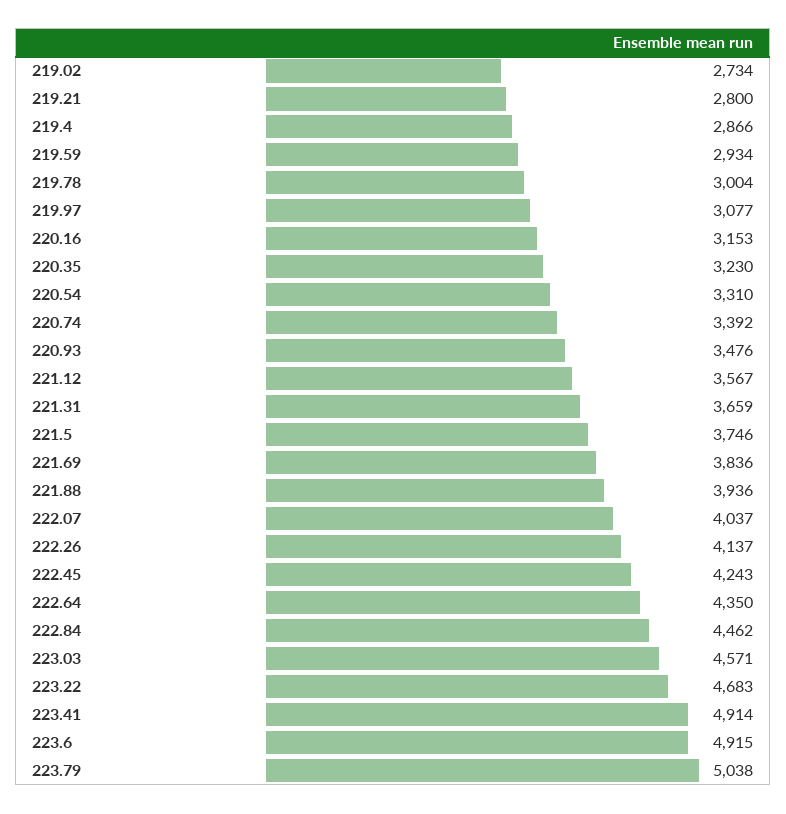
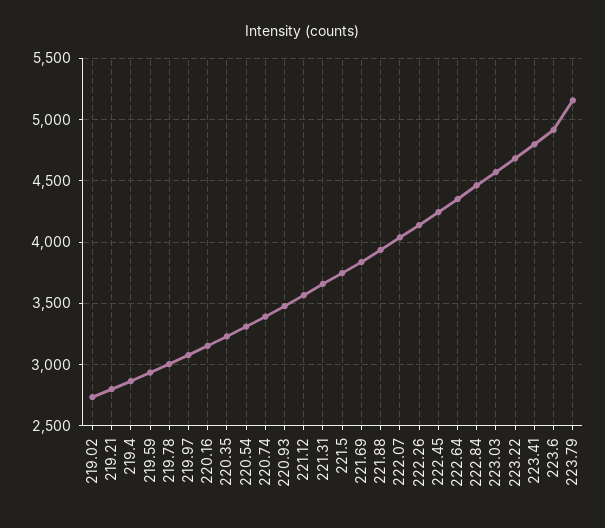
  {
    "219.02": 2734,
    "219.21": 2800,
    "219.4": 2866,
    "219.59": 2934,
    "219.78": 3004,
    "219.97": 3077,
    "220.16": 3153,
    "220.35": 3230,
    "220.54": 3310,
    "220.74": 3392,
    "220.93": 3476,
    "221.12": 3567,
    "221.31": 3659,
    "221.5": 3746,
    "221.69": 3836,
    "221.88": 3936,
    "222.07": 4037,
    "222.26": 4137,
    "222.45": 4243,
    "222.64": 4350,
    "222.84": 4462,
    "223.03": 4571,
    "223.22": 4683,
-   "223.41": 4914,
+   "223.41": 4800,
    "223.6": 4915,
-   "223.79": 5038
+   "223.79": 5150
  }

